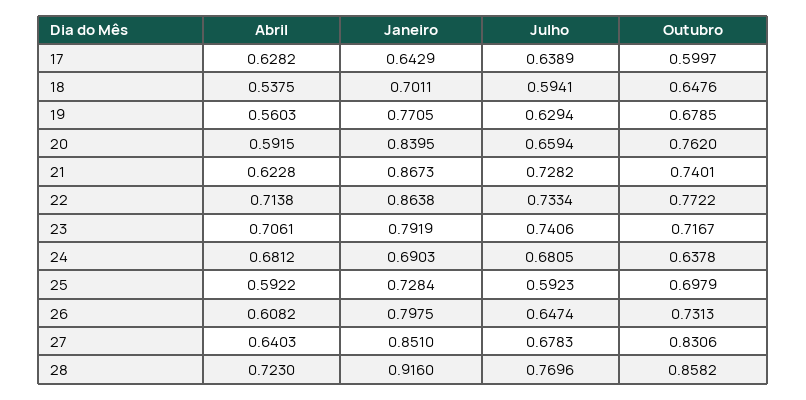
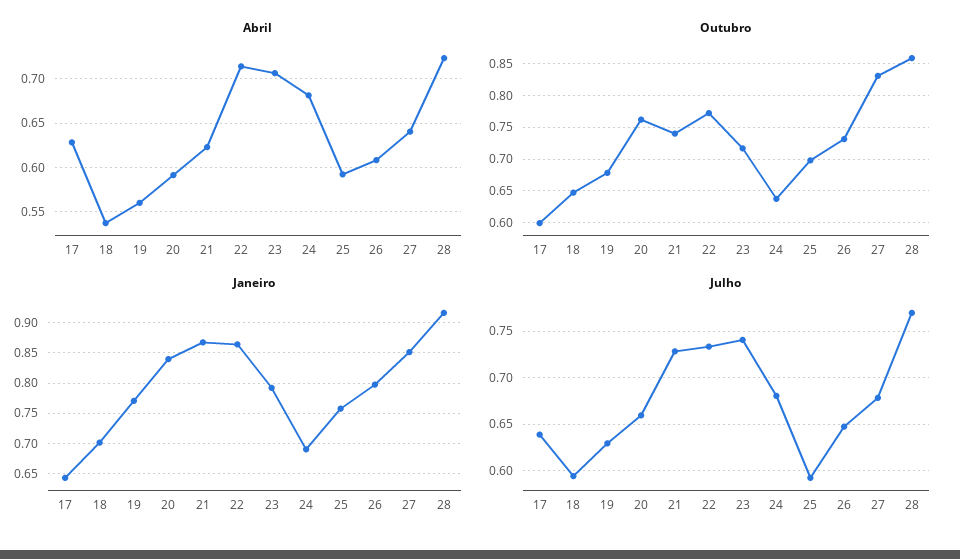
  {
    "Abril": {
      "17": 0.6282,
      "18": 0.5375,
      "19": 0.5603,
      "20": 0.5915,
      "21": 0.6228,
      "22": 0.7138,
      "23": 0.7061,
      "24": 0.6812,
      "25": 0.5922,
      "26": 0.6082,
      "27": 0.6403,
      "28": 0.723
    },
    "Janeiro": {
      "17": 0.6429,
      "18": 0.7011,
      "19": 0.7705,
      "20": 0.8395,
      "21": 0.8673,
      "22": 0.8638,
      "23": 0.7919,
      "24": 0.6903,
-     "25": 0.7284,
+     "25": 0.76,
      "26": 0.7975,
      "27": 0.851,
      "28": 0.916
    },
    "Julho": {
      "17": 0.6389,
      "18": 0.5941,
      "19": 0.6294,
      "20": 0.6594,
      "21": 0.7282,
      "22": 0.7334,
      "23": 0.7406,
      "24": 0.6805,
      "25": 0.5923,
      "26": 0.6474,
      "27": 0.6783,
      "28": 0.7696
    },
    "Outubro": {
      "17": 0.5997,
      "18": 0.6476,
      "19": 0.6785,
      "20": 0.762,
      "21": 0.7401,
      "22": 0.7722,
      "23": 0.7167,
      "24": 0.6378,
      "25": 0.6979,
      "26": 0.7313,
      "27": 0.8306,
      "28": 0.8582
    }
  }

